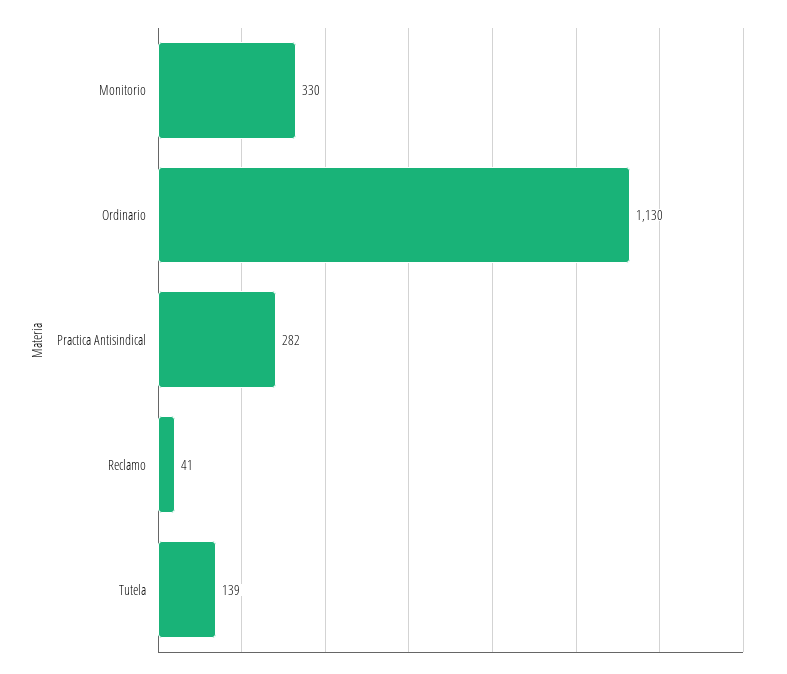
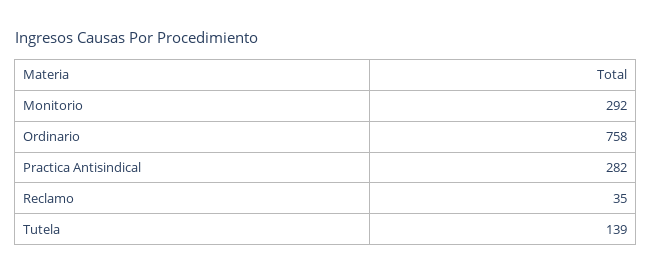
  {
-   "Monitorio": 330,
+   "Monitorio": 292,
-   "Ordinario": 1130,
+   "Ordinario": 758,
    "Practica Antisindical": 282,
-   "Reclamo": 41,
+   "Reclamo": 35,
    "Tutela": 139
  }

